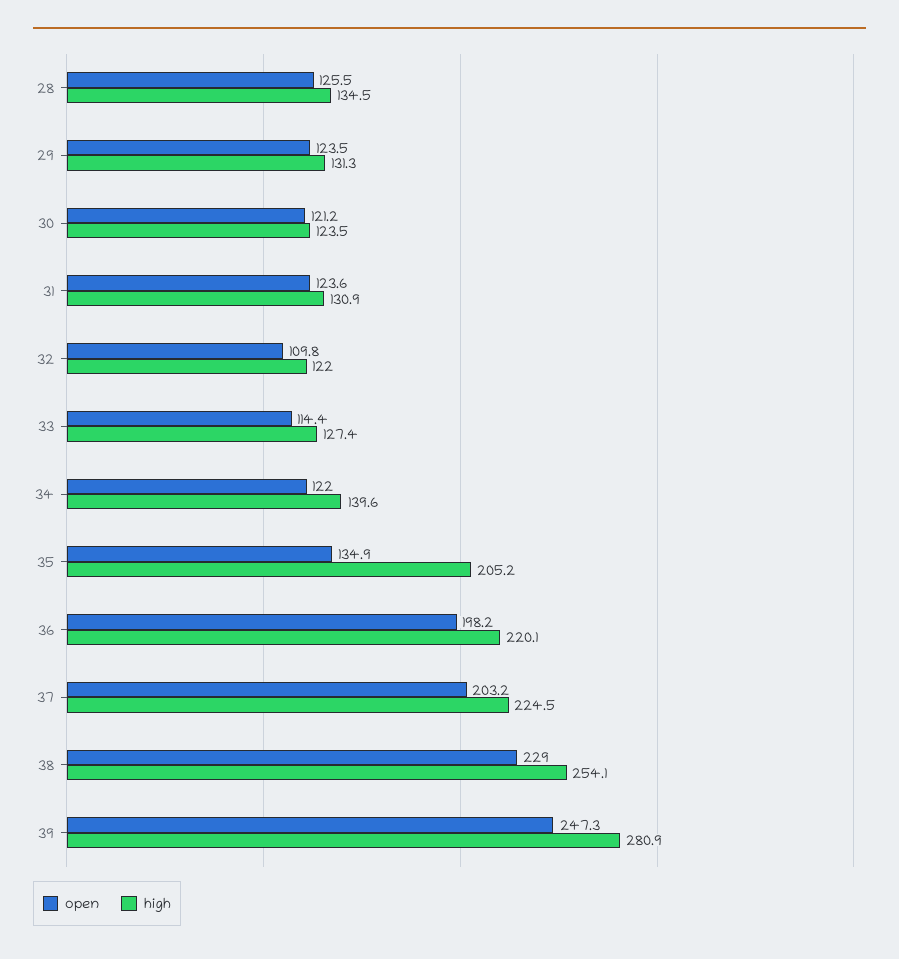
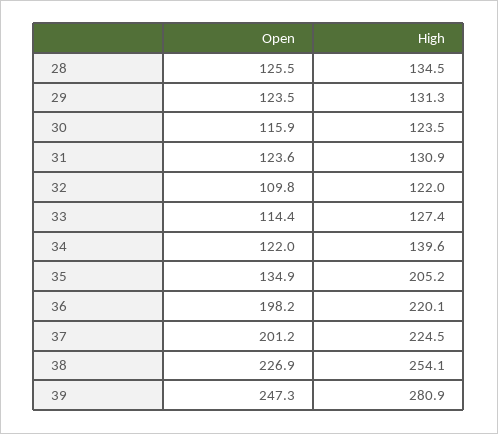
  {
    "open": {
      "28": 125.5,
      "29": 123.5,
-     "30": 121.2,
+     "30": 115.9,
      "31": 123.6,
      "32": 109.8,
      "33": 114.4,
      "34": 122,
      "35": 134.9,
      "36": 198.2,
-     "37": 203.2,
+     "37": 201.2,
-     "38": 229,
+     "38": 226.9,
      "39": 247.3
    },
    "high": {
      "28": 134.5,
      "29": 131.3,
      "30": 123.5,
      "31": 130.9,
      "32": 122,
      "33": 127.4,
      "34": 139.6,
      "35": 205.2,
      "36": 220.1,
      "37": 224.5,
      "38": 254.1,
      "39": 280.9
    }
  }

